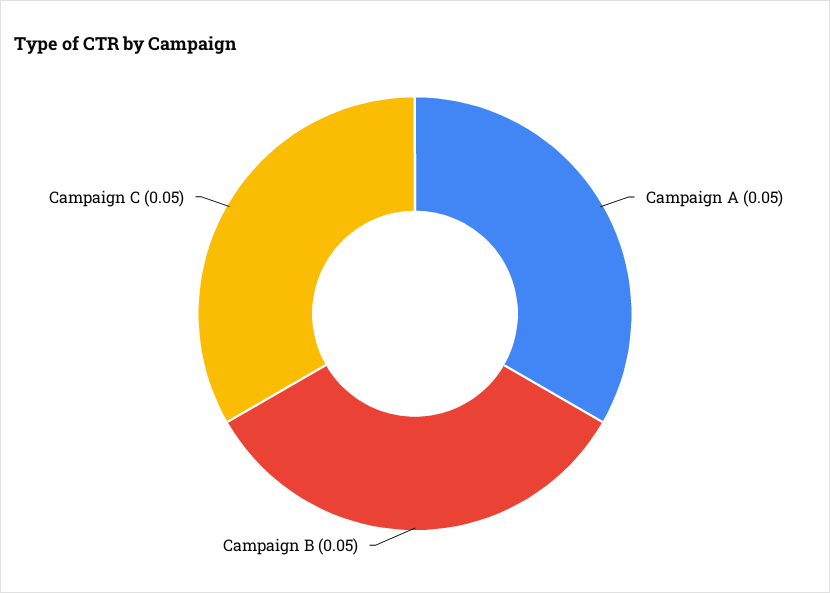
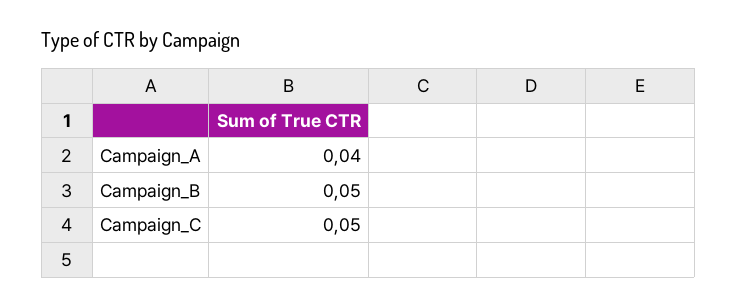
  {
-   "Campaign A": 0.05,
+   "Campaign A": 0.04,
    "Campaign B": 0.05,
    "Campaign C": 0.05
  }

